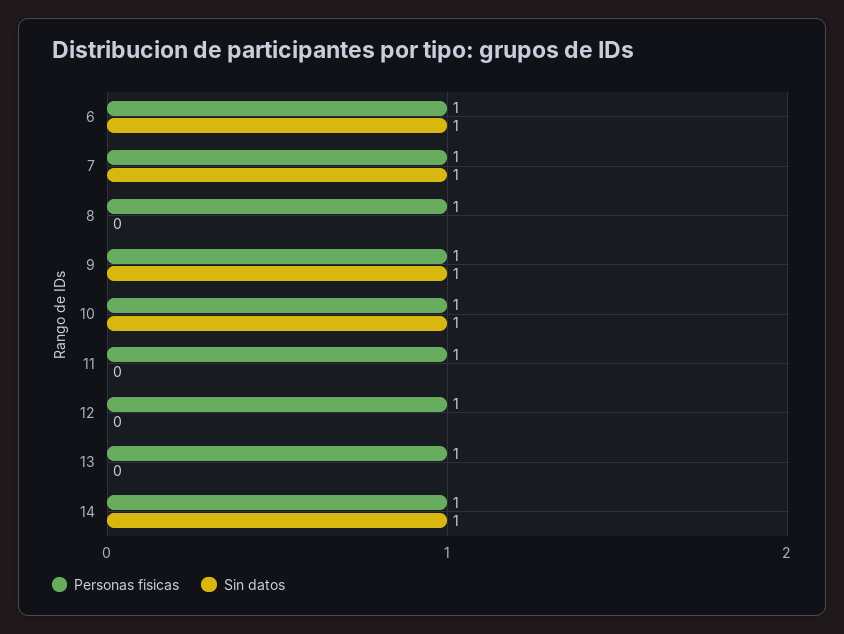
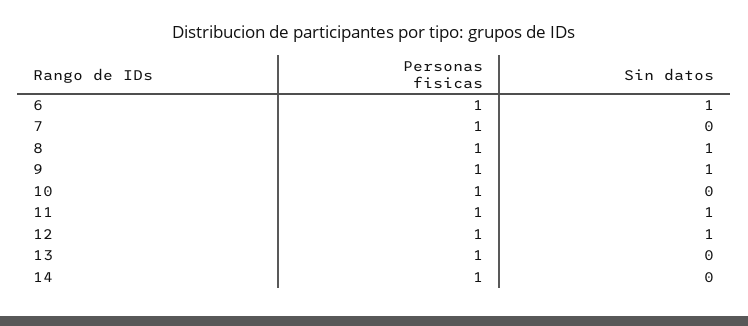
  {
    "Personas fisicas": {
      "6": 1,
      "7": 1,
      "8": 1,
      "9": 1,
      "10": 1,
      "11": 1,
      "12": 1,
      "13": 1,
      "14": 1
    },
    "Sin datos": {
      "6": 1,
-     "7": 1,
+     "7": 0,
-     "8": 0,
+     "8": 1,
      "9": 1,
-     "10": 1,
+     "10": 0,
-     "11": 0,
+     "11": 1,
-     "12": 0,
+     "12": 1,
      "13": 0,
-     "14": 1
+     "14": 0
    }
  }

